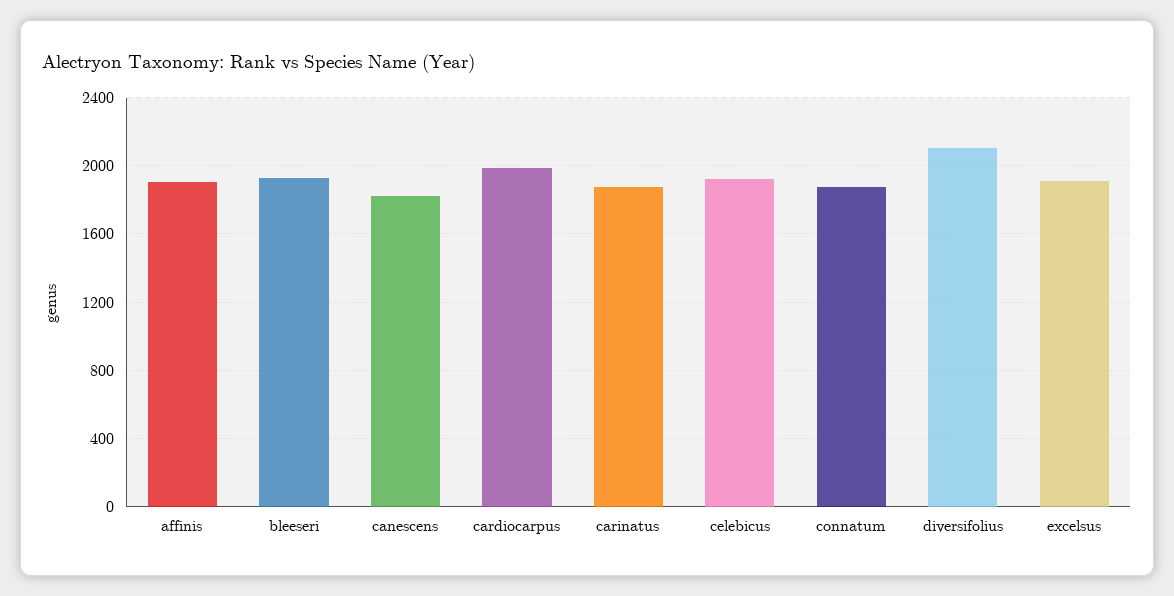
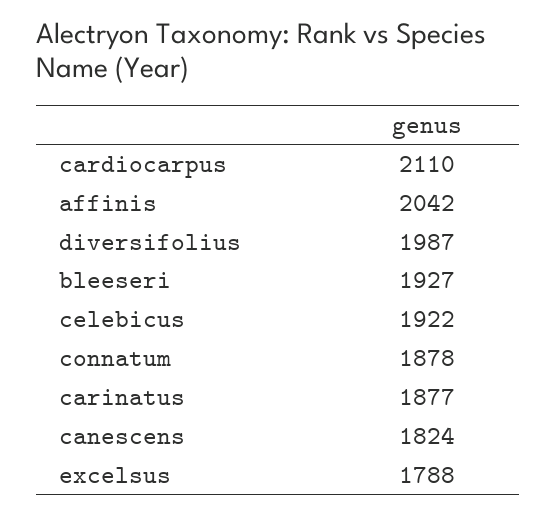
  {
-   "affinis": 1900,
+   "affinis": 2042,
    "bleeseri": 1927,
    "canescens": 1824,
-   "cardiocarpus": 2000,
+   "cardiocarpus": 2110,
    "carinatus": 1877,
    "celebicus": 1922,
    "connatum": 1878,
-   "diversifolius": 2100,
+   "diversifolius": 1987,
-   "excelsus": 1900
+   "excelsus": 1788
  }

